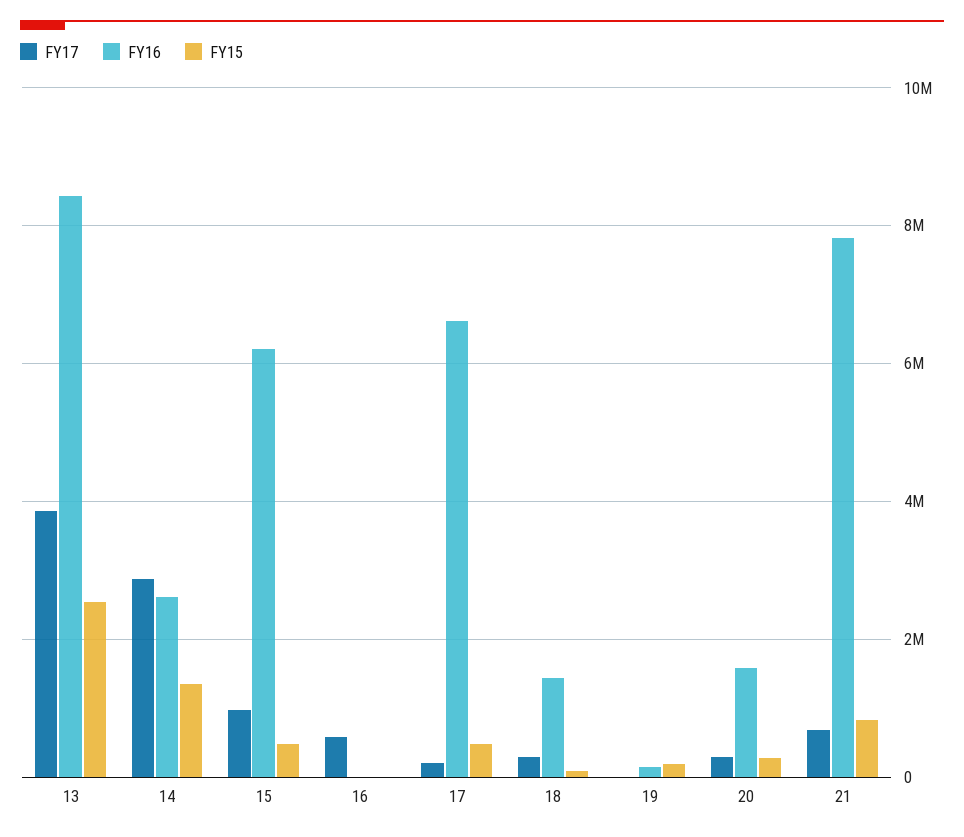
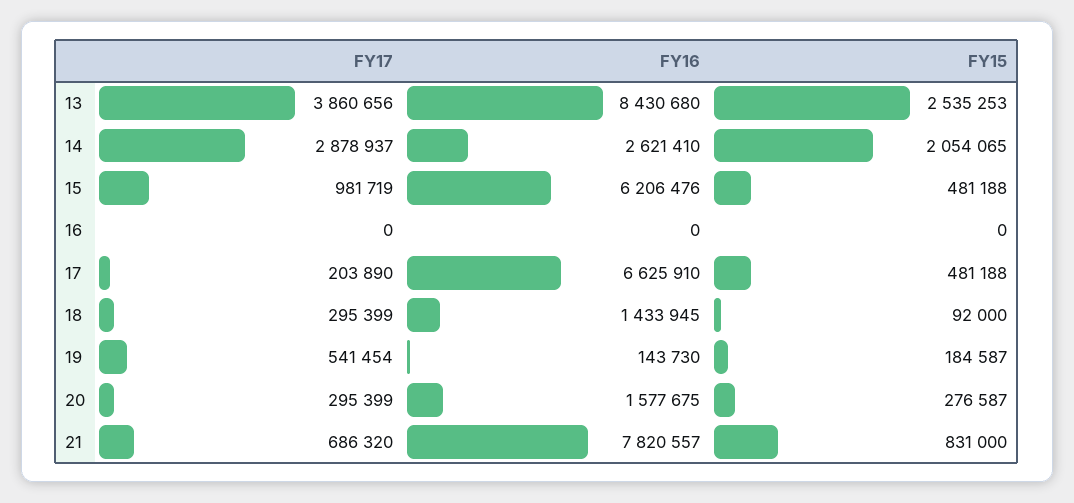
  {
    "FY17": {
      "13": 3860656,
      "14": 2878937,
      "15": 981719,
-     "16": 600000,
+     "16": 0,
      "17": 203890,
      "18": 295399,
-     "19": 0,
+     "19": 541454,
      "20": 295399,
      "21": 686320
    },
    "FY16": {
      "13": 8430680,
      "14": 2621410,
      "15": 6206476,
      "16": 0,
      "17": 6625910,
      "18": 1433945,
      "19": 143730,
      "20": 1577675,
      "21": 7820557
    },
    "FY15": {
      "13": 2535253,
-     "14": 1400000,
+     "14": 2054065,
      "15": 481188,
      "16": 0,
      "17": 481188,
      "18": 92000,
      "19": 184587,
      "20": 276587,
      "21": 831000
    }
  }

